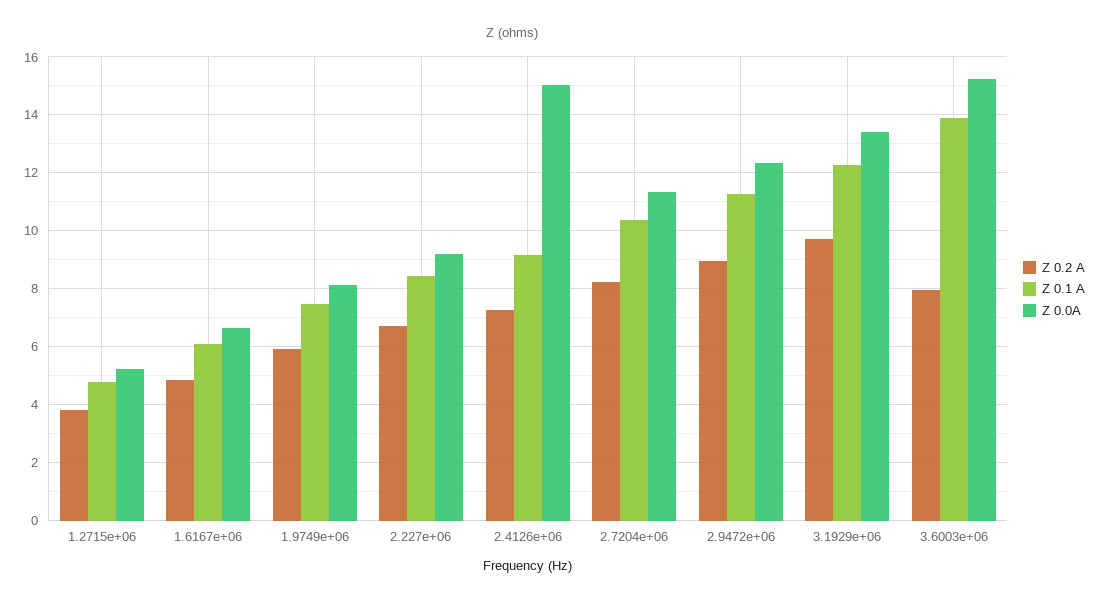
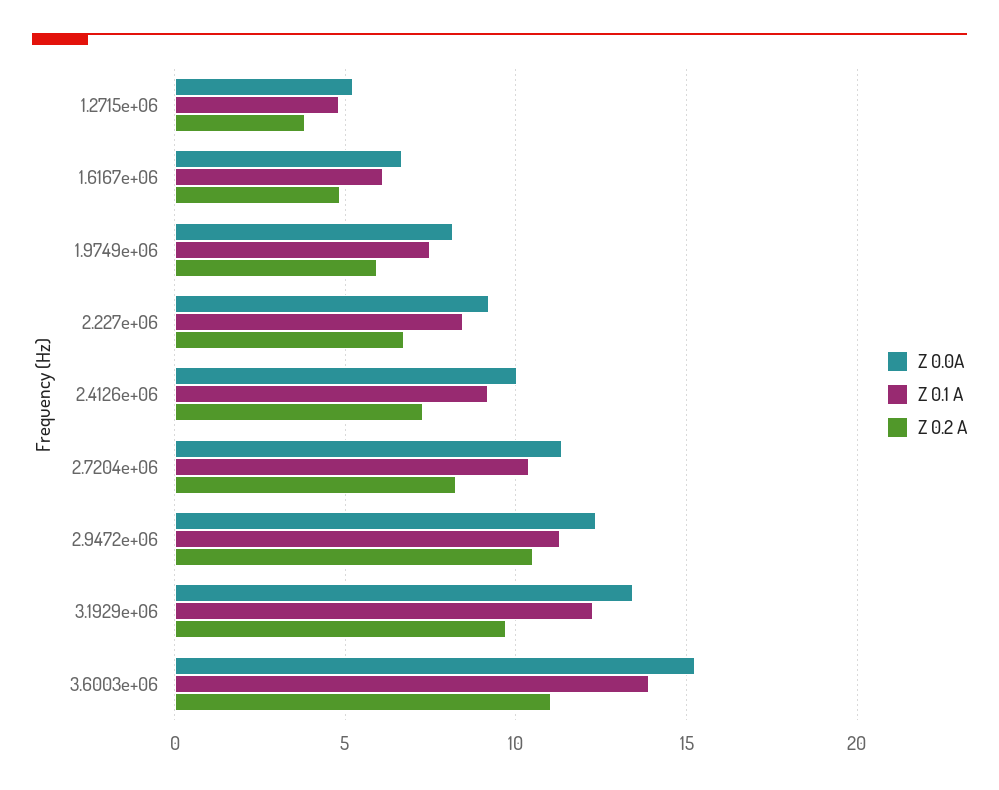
  {
    "Z 0.2 A": {
      "1.2715e+06": 3.75,
      "1.6167e+06": 4.75,
      "1.9749e+06": 6,
      "2.227e+06": 6.75,
      "2.4126e+06": 7.25,
      "2.7204e+06": 8.25,
-     "2.9472e+06": 9,
+     "2.9472e+06": 10.5,
      "3.1929e+06": 9.75,
-     "3.6003e+06": 8
+     "3.6003e+06": 11
    },
    "Z 0.1 A": {
      "1.2715e+06": 4.75,
      "1.6167e+06": 6,
      "1.9749e+06": 7.5,
      "2.227e+06": 8.5,
      "2.4126e+06": 9.25,
      "2.7204e+06": 10.5,
      "2.9472e+06": 11.25,
      "3.1929e+06": 12.25,
      "3.6003e+06": 14
    },
    "Z 0.0A": {
      "1.2715e+06": 5.25,
      "1.6167e+06": 6.75,
      "1.9749e+06": 8.25,
      "2.227e+06": 9.25,
-     "2.4126e+06": 15,
+     "2.4126e+06": 10,
      "2.7204e+06": 11.25,
      "2.9472e+06": 12.25,
      "3.1929e+06": 13.5,
      "3.6003e+06": 15.25
    }
  }

